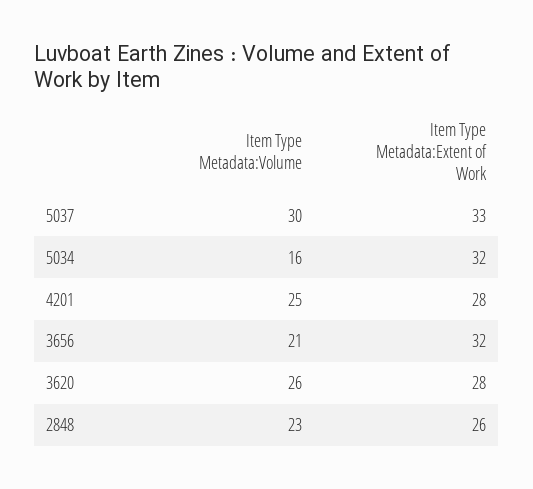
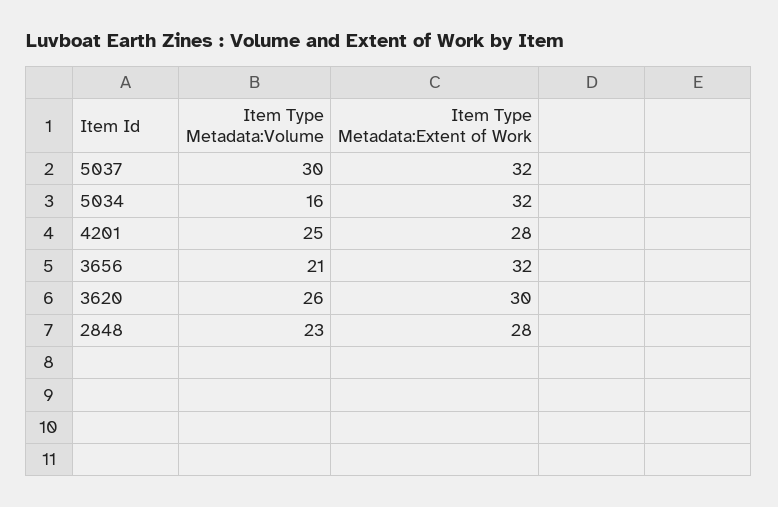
  {
    "Item Type Metadata:Volume": {
      "5037": 30,
      "5034": 16,
      "4201": 25,
      "3656": 21,
      "3620": 26,
      "2848": 23
    },
    "Item Type Metadata:Extent of Work": {
-     "5037": 33,
+     "5037": 32,
      "5034": 32,
      "4201": 28,
      "3656": 32,
-     "3620": 28,
+     "3620": 30,
-     "2848": 26
+     "2848": 28
    }
  }

